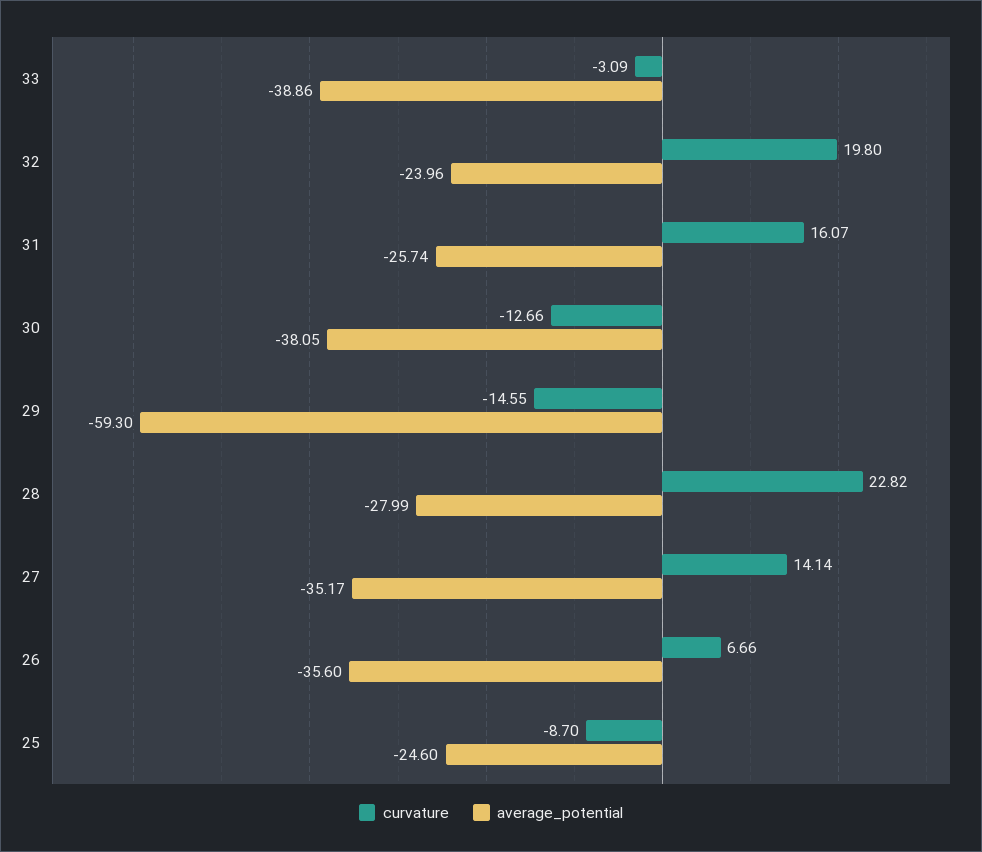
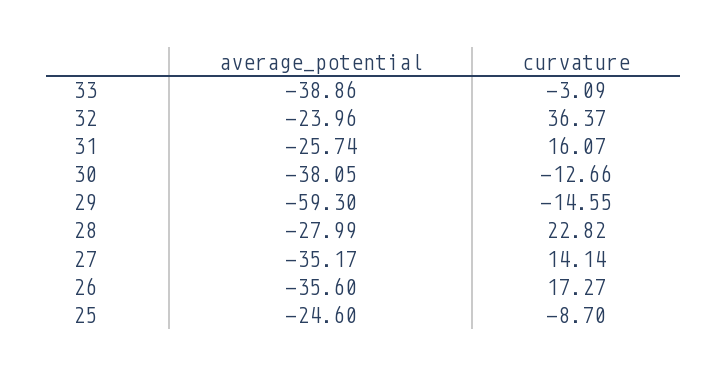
  {
    "curvature": {
      "33": -3.09,
-     "32": 19.8,
+     "32": 36.37,
      "31": 16.07,
      "30": -12.66,
      "29": -14.55,
      "28": 22.82,
      "27": 14.14,
-     "26": 6.66,
+     "26": 17.27,
      "25": -8.7
    },
    "average_potential": {
      "33": -38.86,
      "32": -23.96,
      "31": -25.74,
      "30": -38.05,
      "29": -59.3,
      "28": -27.99,
      "27": -35.17,
      "26": -35.6,
      "25": -24.6
    }
  }

